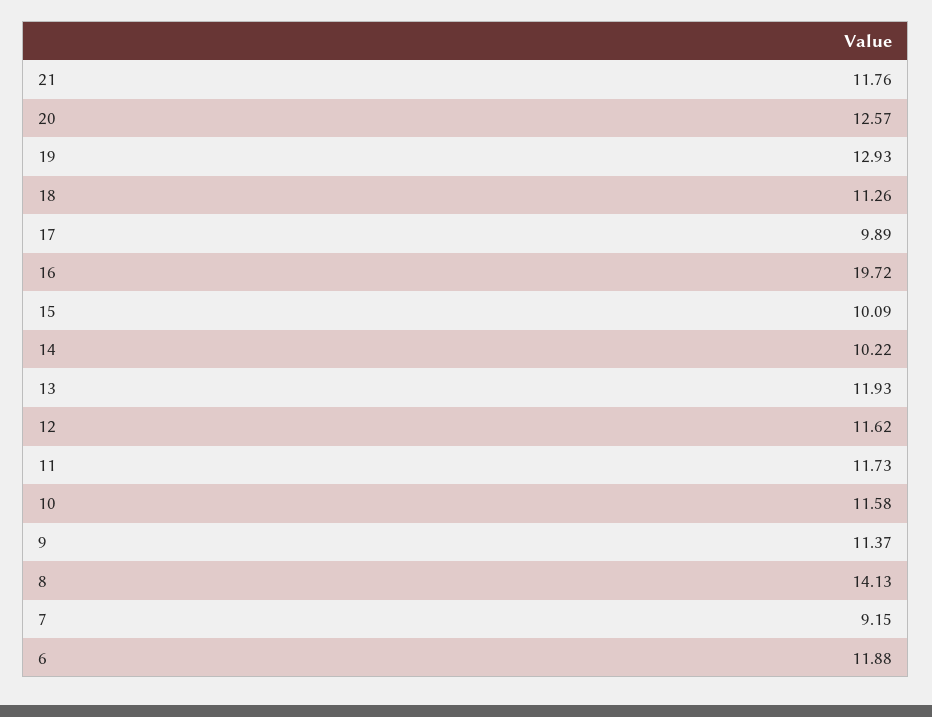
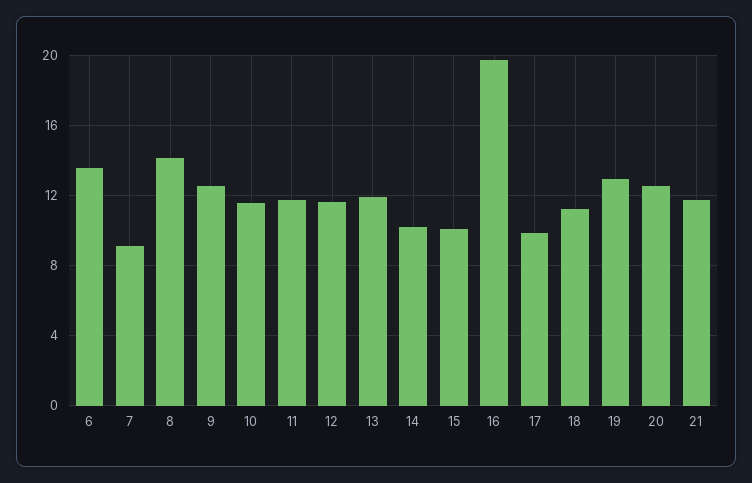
  {
    "21": 11.76,
    "20": 12.57,
    "19": 12.93,
    "18": 11.26,
    "17": 9.89,
    "16": 19.72,
    "15": 10.09,
    "14": 10.22,
    "13": 11.93,
    "12": 11.62,
    "11": 11.73,
    "10": 11.58,
-   "9": 11.37,
+   "9": 12.5,
    "8": 14.13,
    "7": 9.15,
-   "6": 11.88
+   "6": 13.5
  }

